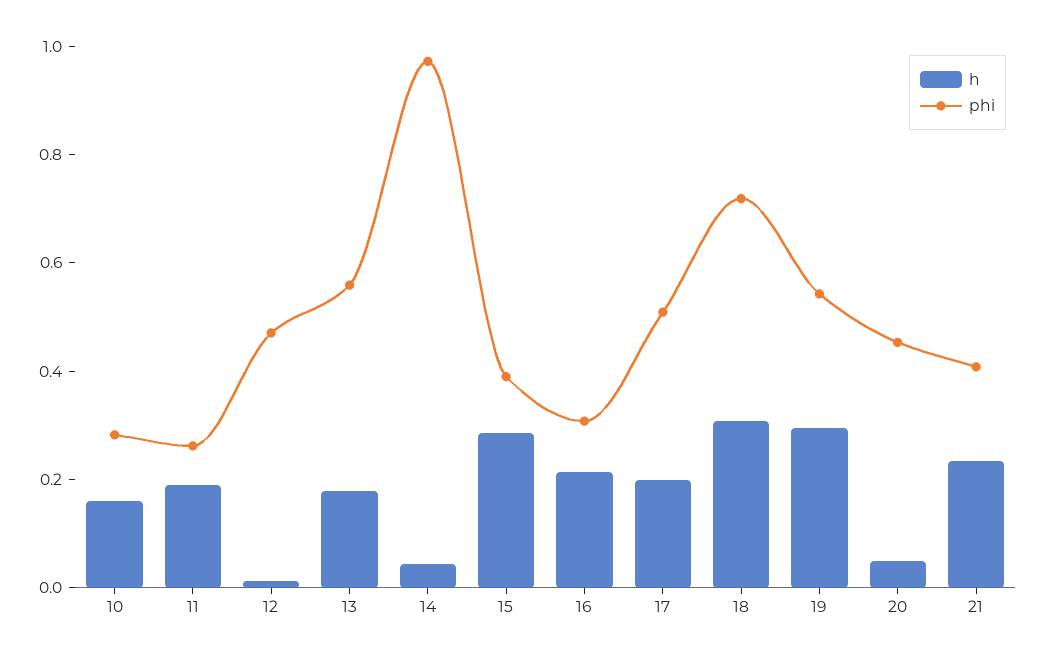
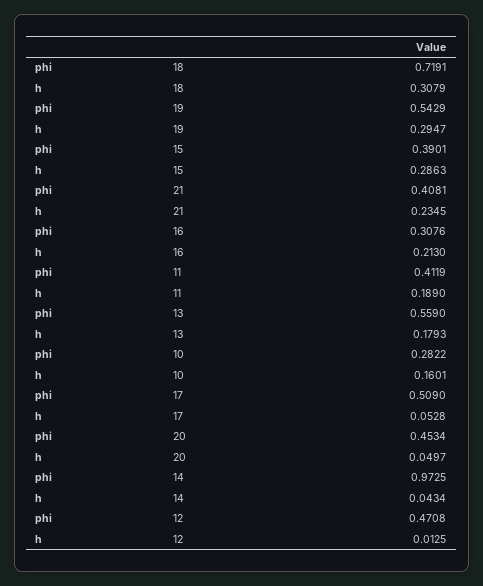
  {
    "h": {
      "10": 0.1601,
      "11": 0.189,
      "12": 0.0125,
      "13": 0.1793,
      "14": 0.0434,
      "15": 0.2863,
      "16": 0.213,
-     "17": 0.2,
+     "17": 0.0528,
      "18": 0.3079,
      "19": 0.2947,
      "20": 0.0497,
      "21": 0.2345
    },
    "phi": {
      "10": 0.2822,
-     "11": 0.25,
+     "11": 0.4119,
      "12": 0.4708,
      "13": 0.559,
      "14": 0.9725,
      "15": 0.3901,
      "16": 0.3076,
      "17": 0.509,
      "18": 0.7191,
      "19": 0.5429,
      "20": 0.4534,
      "21": 0.4081
    }
  }

